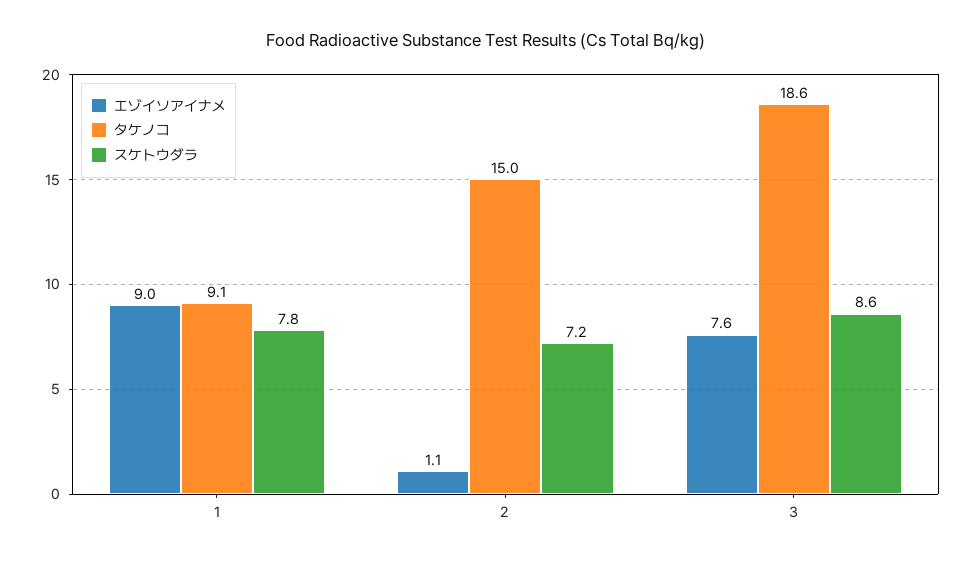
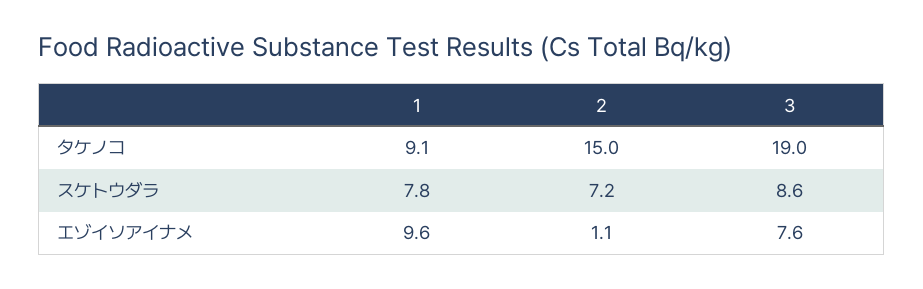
  {
    "エゾイソアイナメ": {
-     "1": 9,
+     "1": 9.6,
      "2": 1.1,
      "3": 7.6
    },
    "タケノコ": {
      "1": 9.1,
      "2": 15,
-     "3": 18.6
+     "3": 19
    },
    "スケトウダラ": {
      "1": 7.8,
      "2": 7.2,
      "3": 8.6
    }
  }

